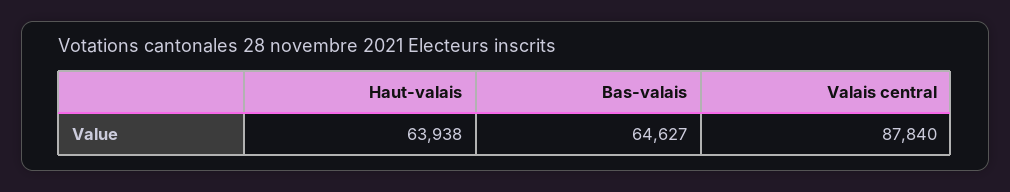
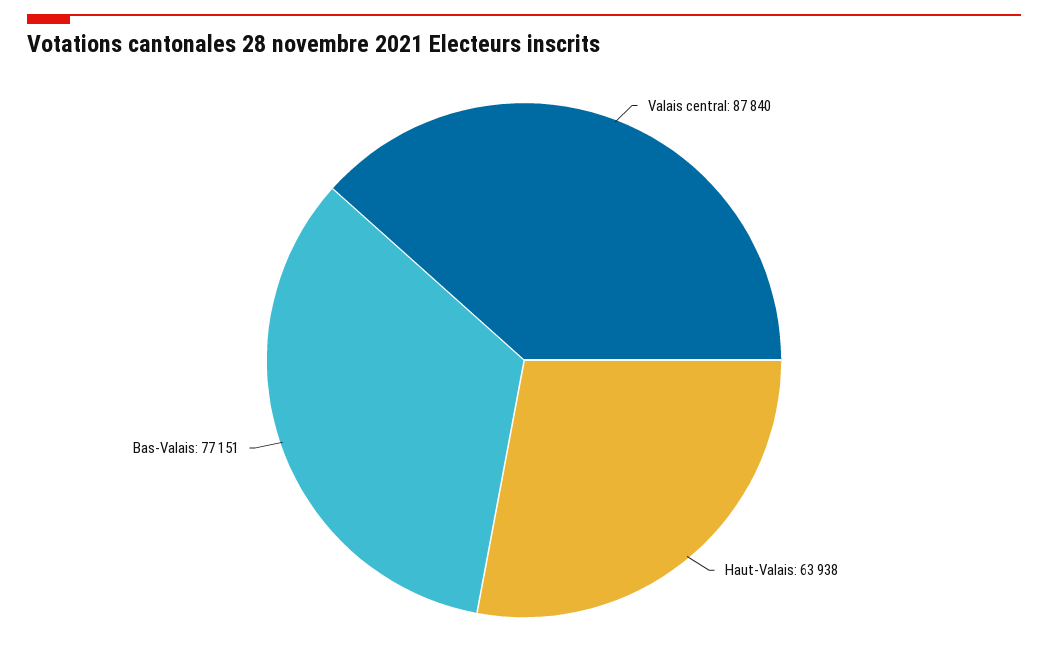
  {
    "Haut-valais": 63938,
-   "Bas-valais": 64627,
+   "Bas-valais": 77151,
    "Valais central": 87840
  }

